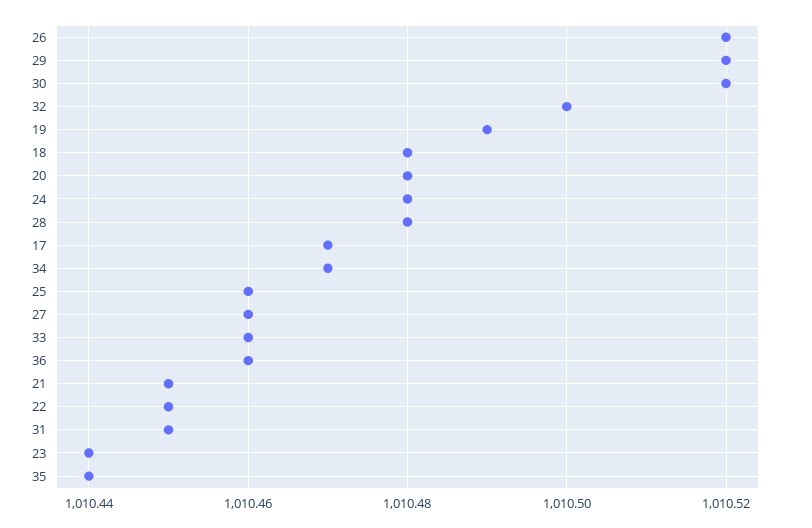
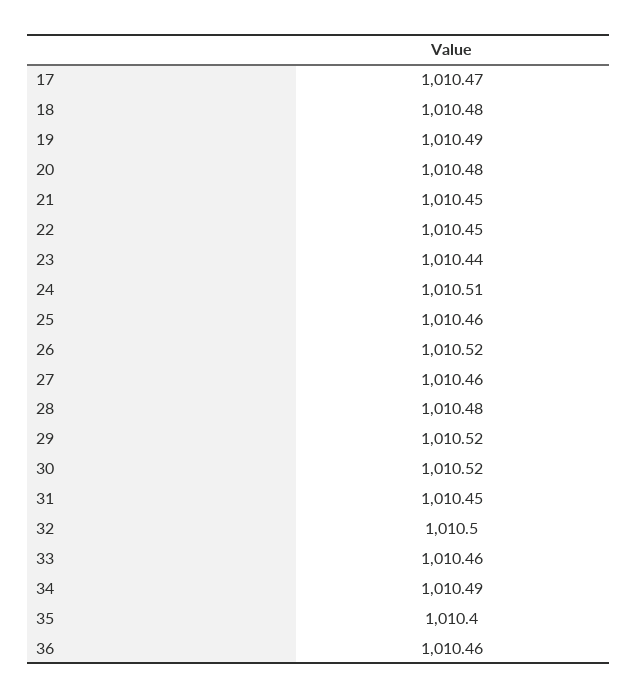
  {
    "26": 1010.52,
    "29": 1010.52,
    "30": 1010.52,
    "32": 1010.5,
    "19": 1010.49,
    "18": 1010.48,
    "20": 1010.48,
-   "24": 1010.48,
+   "24": 1010.51,
    "28": 1010.48,
    "17": 1010.47,
-   "34": 1010.47,
+   "34": 1010.49,
    "25": 1010.46,
    "27": 1010.46,
    "33": 1010.46,
    "36": 1010.46,
    "21": 1010.45,
    "22": 1010.45,
    "31": 1010.45,
    "23": 1010.44,
-   "35": 1010.44
+   "35": 1010.4
  }

